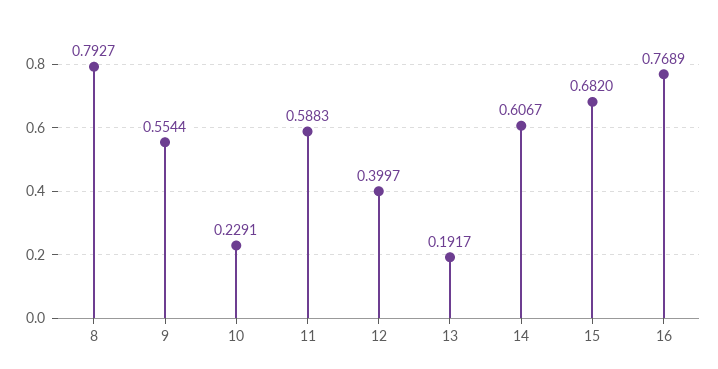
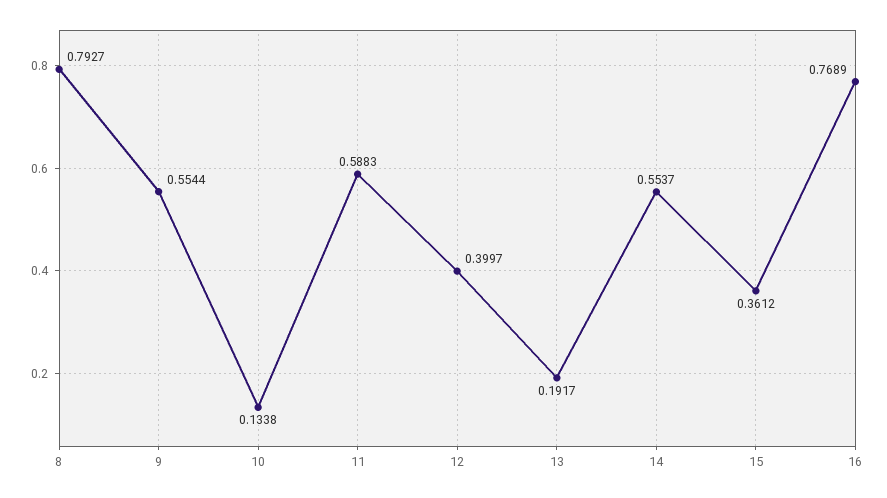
  {
    "8": 0.7927,
    "9": 0.5544,
-   "10": 0.2291,
+   "10": 0.1338,
    "11": 0.5883,
    "12": 0.3997,
    "13": 0.1917,
-   "14": 0.6067,
+   "14": 0.5537,
-   "15": 0.682,
+   "15": 0.3612,
    "16": 0.7689
  }

